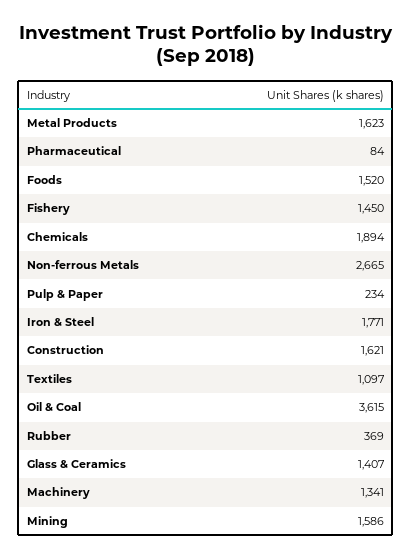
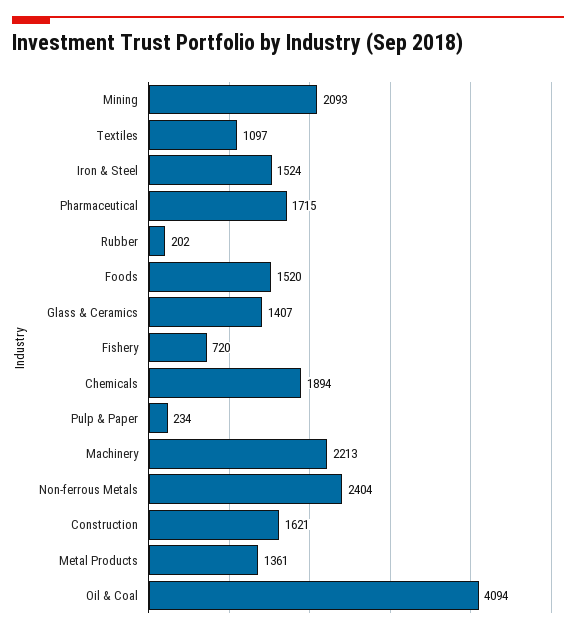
  {
-   "Metal Products": 1623,
+   "Metal Products": 1361,
-   "Pharmaceutical": 84,
+   "Pharmaceutical": 1715,
    "Foods": 1520,
-   "Fishery": 1450,
+   "Fishery": 720,
    "Chemicals": 1894,
-   "Non-ferrous Metals": 2665,
+   "Non-ferrous Metals": 2404,
    "Pulp & Paper": 234,
-   "Iron & Steel": 1771,
+   "Iron & Steel": 1524,
    "Construction": 1621,
    "Textiles": 1097,
-   "Oil & Coal": 3615,
+   "Oil & Coal": 4094,
-   "Rubber": 369,
+   "Rubber": 202,
    "Glass & Ceramics": 1407,
-   "Machinery": 1341,
+   "Machinery": 2213,
-   "Mining": 1586
+   "Mining": 2093
  }

